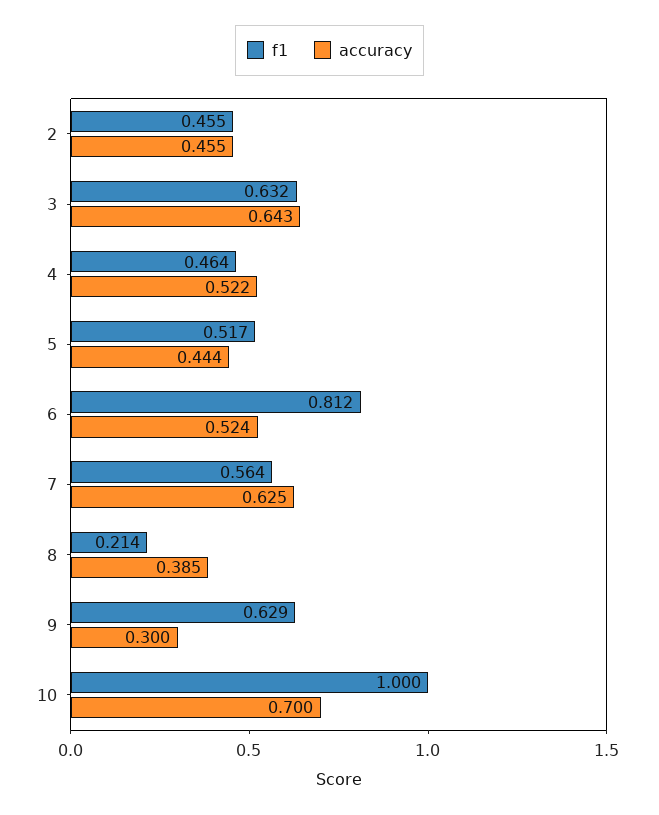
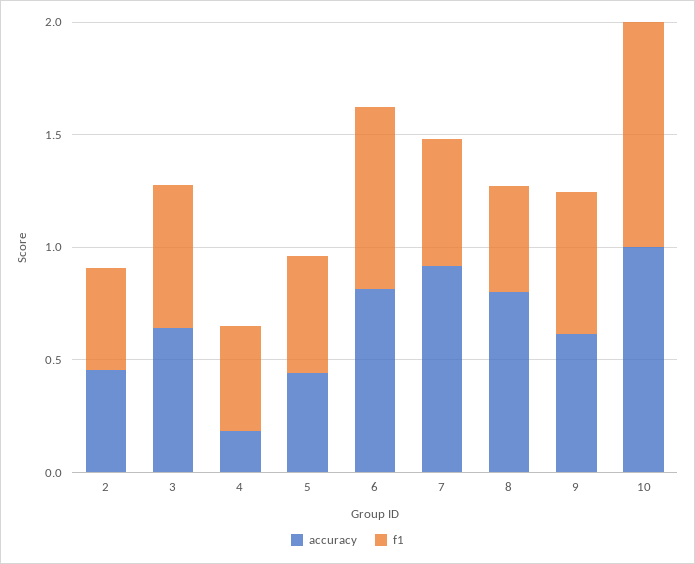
  {
    "f1": {
      "2": 0.455,
      "3": 0.632,
      "4": 0.464,
      "5": 0.517,
      "6": 0.812,
      "7": 0.564,
-     "8": 0.214,
+     "8": 0.5,
      "9": 0.629,
      "10": 1
    },
    "accuracy": {
      "2": 0.455,
      "3": 0.643,
-     "4": 0.522,
+     "4": 0.2,
      "5": 0.444,
-     "6": 0.524,
+     "6": 0.8,
-     "7": 0.625,
+     "7": 0.9,
-     "8": 0.385,
+     "8": 0.8,
-     "9": 0.3,
+     "9": 0.6,
-     "10": 0.7
+     "10": 1
    }
  }

